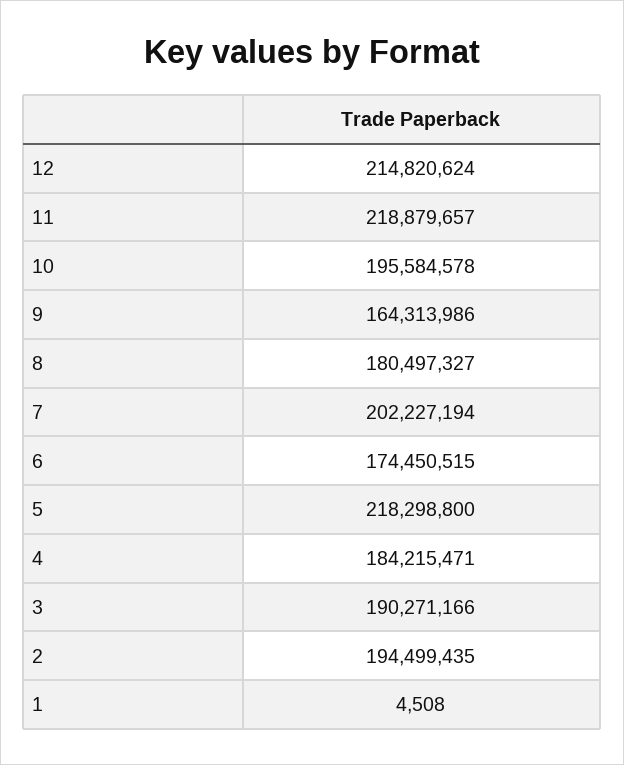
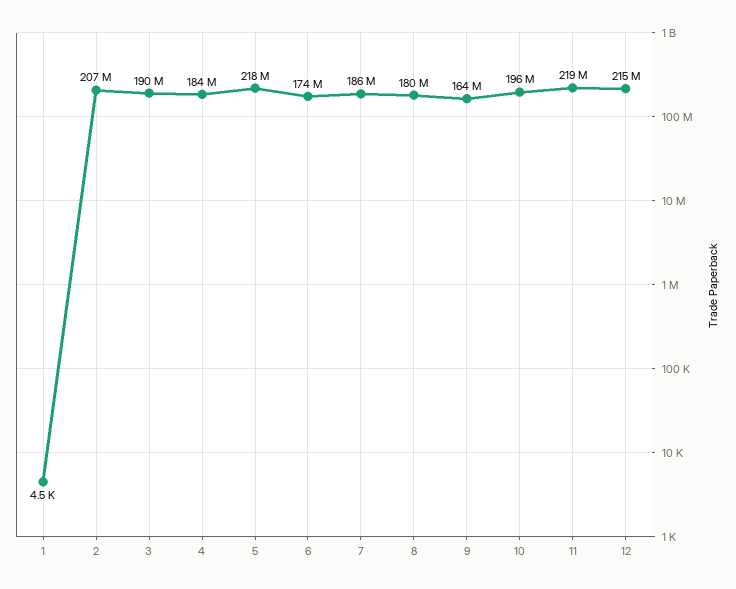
  {
    "12": 214820624,
    "11": 218879657,
    "10": 195584578,
    "9": 164313986,
    "8": 180497327,
-   "7": 202227194,
+   "7": 186000000,
    "6": 174450515,
    "5": 218298800,
    "4": 184215471,
    "3": 190271166,
-   "2": 194499435,
+   "2": 207000000,
    "1": 4508
  }

